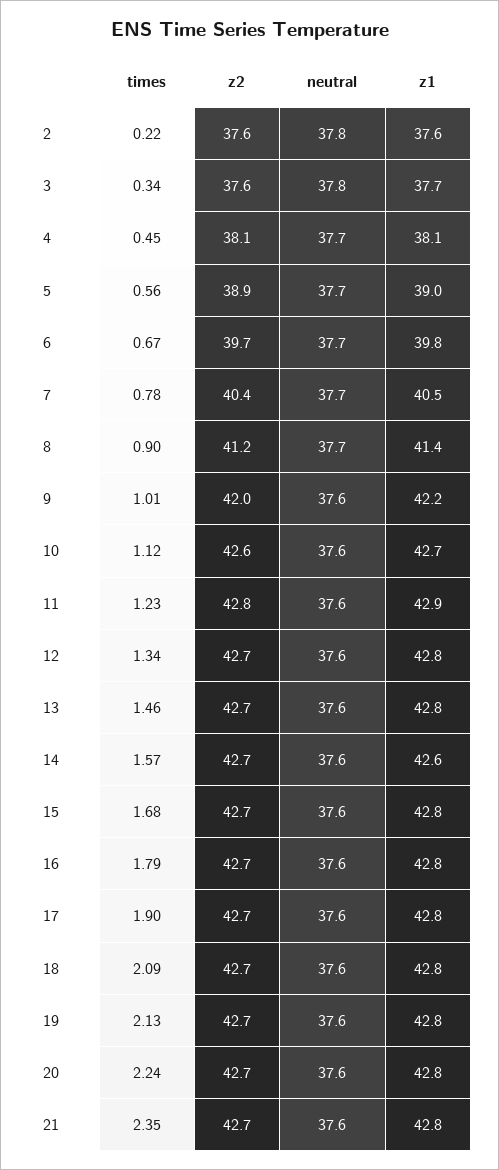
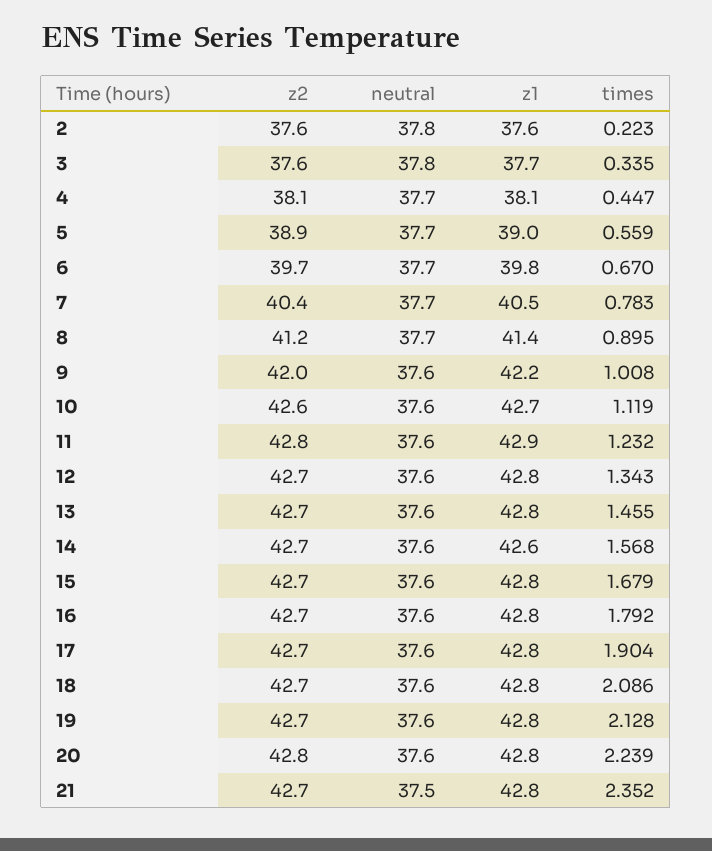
  {
    "times": {
      "2": 0.223,
      "3": 0.335,
      "4": 0.447,
      "5": 0.559,
      "6": 0.67,
      "7": 0.783,
      "8": 0.895,
      "9": 1.008,
      "10": 1.119,
      "11": 1.232,
      "12": 1.343,
      "13": 1.455,
      "14": 1.568,
      "15": 1.679,
      "16": 1.792,
      "17": 1.904,
      "18": 2.086,
      "19": 2.128,
      "20": 2.239,
      "21": 2.352
    },
    "z2": {
      "2": 37.6,
      "3": 37.6,
      "4": 38.1,
      "5": 38.9,
      "6": 39.7,
      "7": 40.4,
      "8": 41.2,
      "9": 42,
      "10": 42.6,
      "11": 42.8,
      "12": 42.7,
      "13": 42.7,
      "14": 42.7,
      "15": 42.7,
      "16": 42.7,
      "17": 42.7,
      "18": 42.7,
      "19": 42.7,
-     "20": 42.7,
+     "20": 42.8,
      "21": 42.7
    },
    "neutral": {
      "2": 37.8,
      "3": 37.8,
      "4": 37.7,
      "5": 37.7,
      "6": 37.7,
      "7": 37.7,
      "8": 37.7,
      "9": 37.6,
      "10": 37.6,
      "11": 37.6,
      "12": 37.6,
      "13": 37.6,
      "14": 37.6,
      "15": 37.6,
      "16": 37.6,
      "17": 37.6,
      "18": 37.6,
      "19": 37.6,
      "20": 37.6,
-     "21": 37.6
+     "21": 37.5
    },
    "z1": {
      "2": 37.6,
      "3": 37.7,
      "4": 38.1,
      "5": 39,
      "6": 39.8,
      "7": 40.5,
      "8": 41.4,
      "9": 42.2,
      "10": 42.7,
      "11": 42.9,
      "12": 42.8,
      "13": 42.8,
      "14": 42.6,
      "15": 42.8,
      "16": 42.8,
      "17": 42.8,
      "18": 42.8,
      "19": 42.8,
      "20": 42.8,
      "21": 42.8
    }
  }

